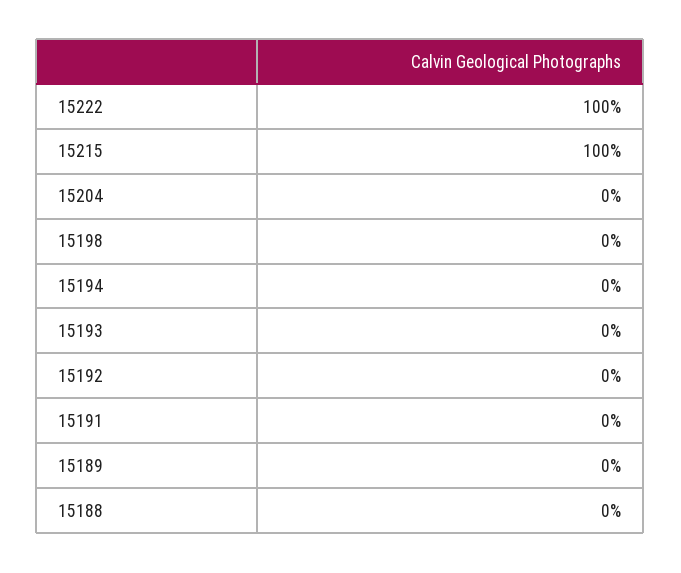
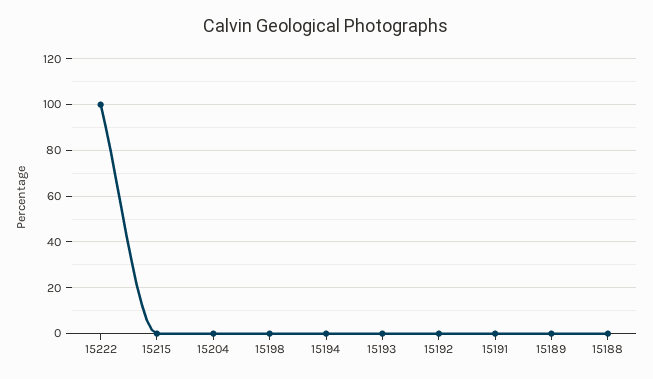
  {
    "15222": 100,
-   "15215": 100,
+   "15215": 0,
    "15204": 0,
    "15198": 0,
    "15194": 0,
    "15193": 0,
    "15192": 0,
    "15191": 0,
    "15189": 0,
    "15188": 0
  }

